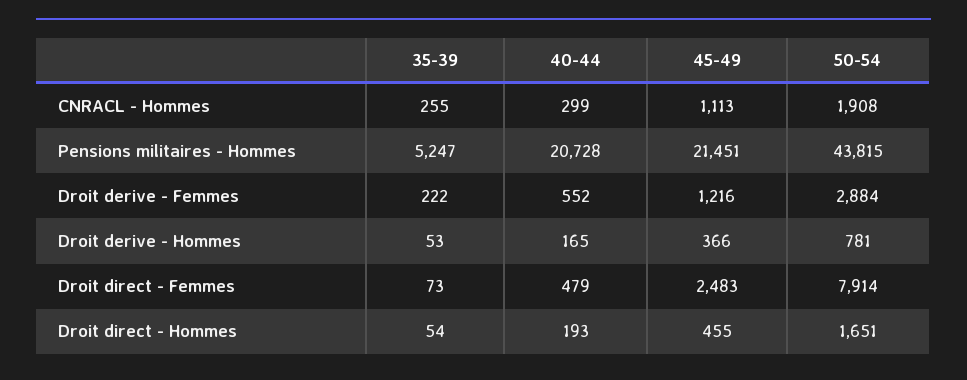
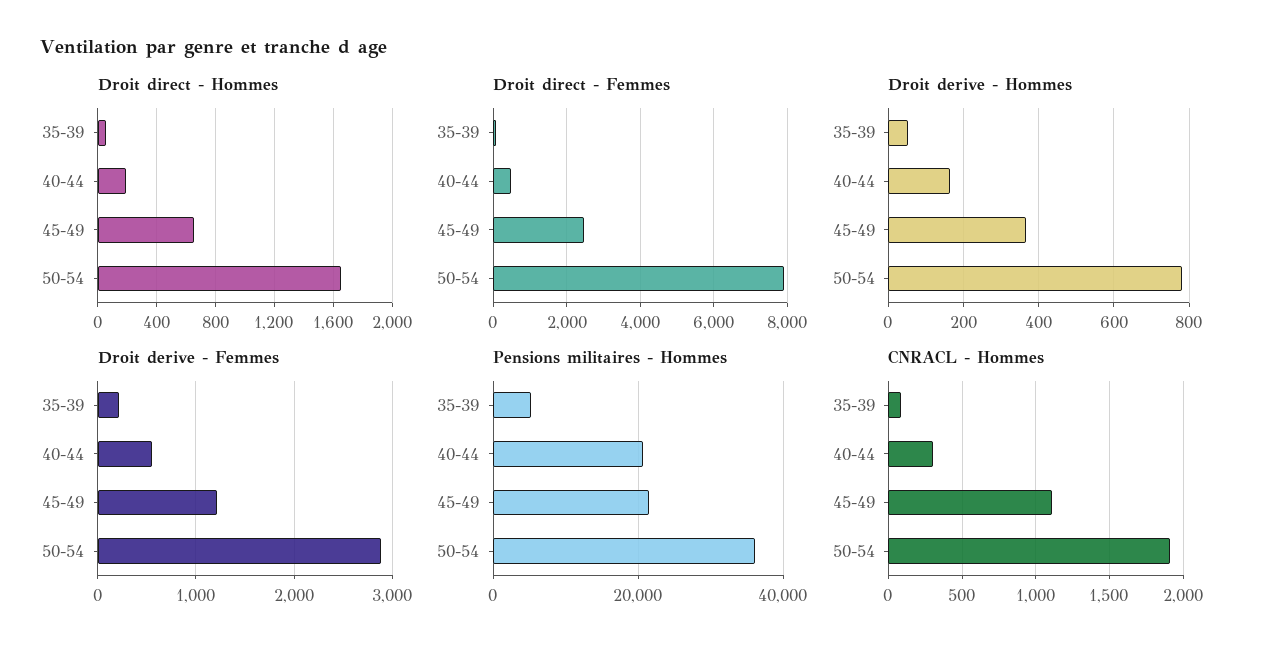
  {
    "CNRACL - Hommes": {
-     "35-39": 255,
+     "35-39": 100,
      "40-44": 299,
      "45-49": 1113,
      "50-54": 1908
    },
    "Pensions militaires - Hommes": {
      "35-39": 5247,
      "40-44": 20728,
      "45-49": 21451,
-     "50-54": 43815
+     "50-54": 36000
    },
    "Droit derive - Femmes": {
      "35-39": 222,
      "40-44": 552,
      "45-49": 1216,
      "50-54": 2884
    },
    "Droit derive - Hommes": {
      "35-39": 53,
      "40-44": 165,
      "45-49": 366,
      "50-54": 781
    },
    "Droit direct - Femmes": {
      "35-39": 73,
      "40-44": 479,
      "45-49": 2483,
      "50-54": 7914
    },
    "Droit direct - Hommes": {
      "35-39": 54,
      "40-44": 193,
-     "45-49": 455,
+     "45-49": 650,
      "50-54": 1651
    }
  }

